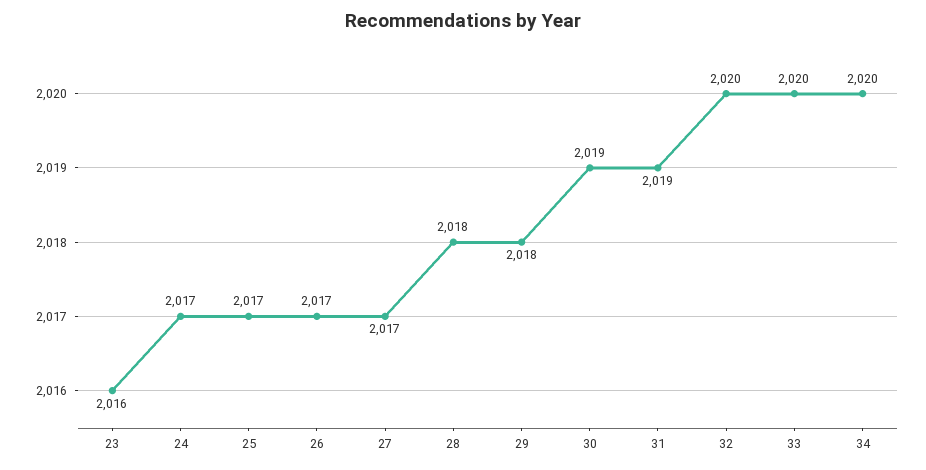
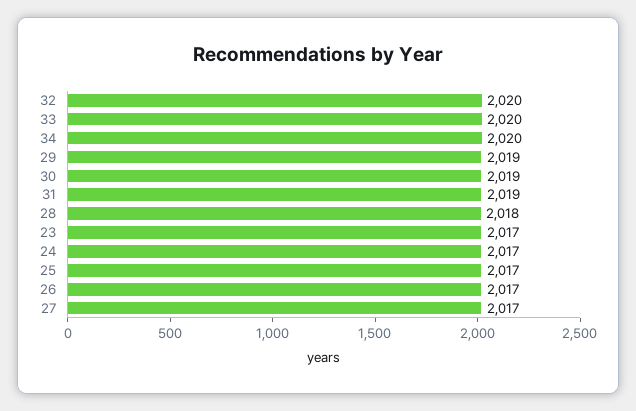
  {
-   "23": 2016,
+   "23": 2017,
    "24": 2017,
    "25": 2017,
    "26": 2017,
    "27": 2017,
    "28": 2018,
-   "29": 2018,
+   "29": 2019,
    "30": 2019,
    "31": 2019,
    "32": 2020,
    "33": 2020,
    "34": 2020
  }

